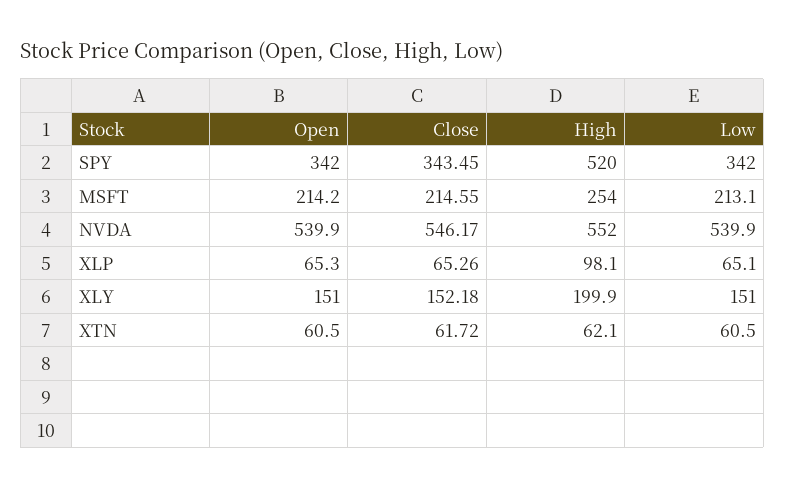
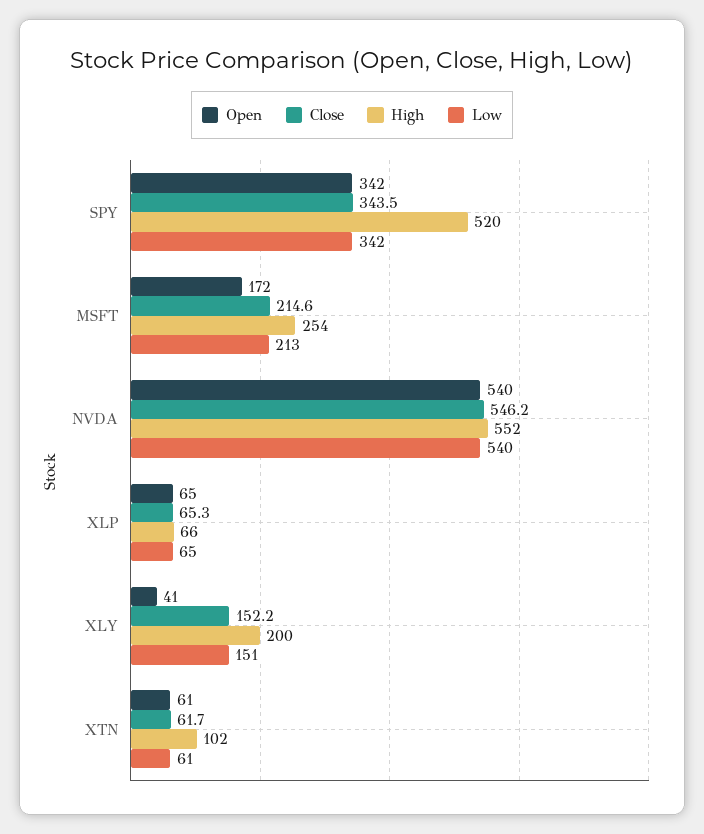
  {
    "Open": {
      "SPY": 342,
-     "MSFT": 214.2,
+     "MSFT": 172,
      "NVDA": 539.9,
      "XLP": 65.3,
-     "XLY": 151,
+     "XLY": 41,
      "XTN": 60.5
    },
    "Close": {
      "SPY": 343.45,
      "MSFT": 214.55,
      "NVDA": 546.17,
      "XLP": 65.26,
      "XLY": 152.18,
      "XTN": 61.72
    },
    "High": {
      "SPY": 520,
      "MSFT": 254,
      "NVDA": 552,
-     "XLP": 98.1,
+     "XLP": 66,
      "XLY": 199.9,
-     "XTN": 62.1
+     "XTN": 102
    },
    "Low": {
      "SPY": 342,
      "MSFT": 213.1,
      "NVDA": 539.9,
      "XLP": 65.1,
      "XLY": 151,
      "XTN": 60.5
    }
  }

